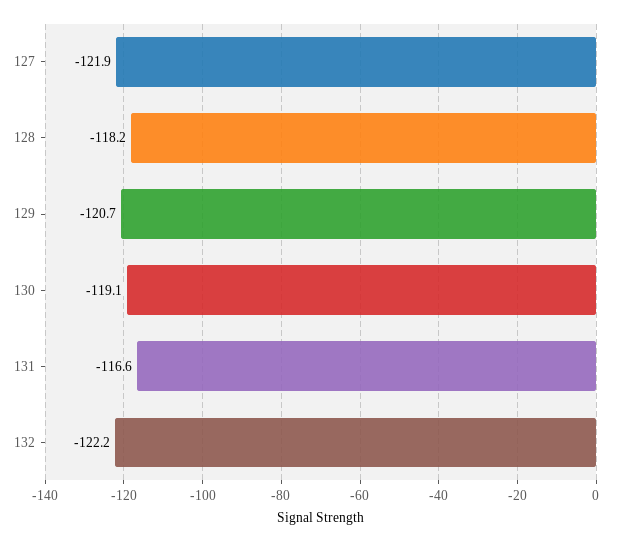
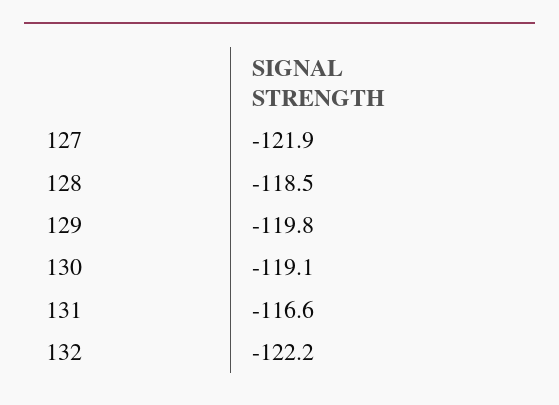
  {
    "127": -121.9,
-   "128": -118.2,
+   "128": -118.5,
-   "129": -120.7,
+   "129": -119.8,
    "130": -119.1,
    "131": -116.6,
    "132": -122.2
  }

